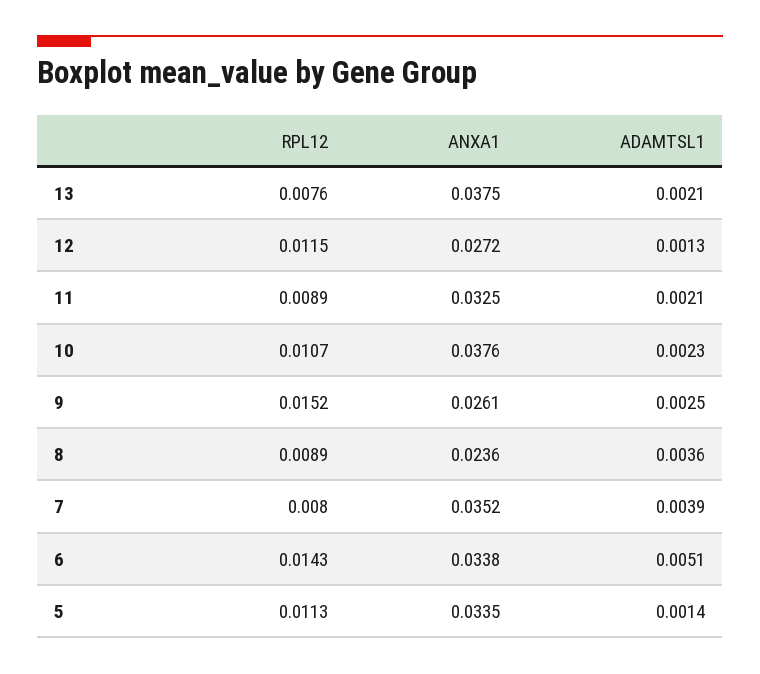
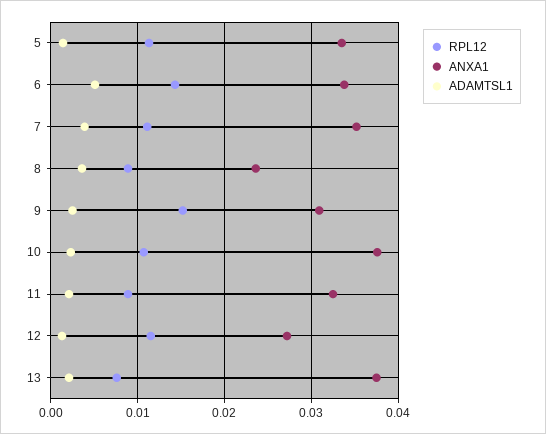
  {
    "RPL12": {
      "13": 0.0076,
      "12": 0.0115,
      "11": 0.0089,
      "10": 0.0107,
      "9": 0.0152,
      "8": 0.0089,
-     "7": 0.008,
+     "7": 0.011,
      "6": 0.0143,
      "5": 0.0113
    },
    "ANXA1": {
      "13": 0.0375,
      "12": 0.0272,
      "11": 0.0325,
      "10": 0.0376,
-     "9": 0.0261,
+     "9": 0.031,
      "8": 0.0236,
      "7": 0.0352,
      "6": 0.0338,
      "5": 0.0335
    },
    "ADAMTSL1": {
      "13": 0.0021,
      "12": 0.0013,
      "11": 0.0021,
      "10": 0.0023,
      "9": 0.0025,
      "8": 0.0036,
      "7": 0.0039,
      "6": 0.0051,
      "5": 0.0014
    }
  }

